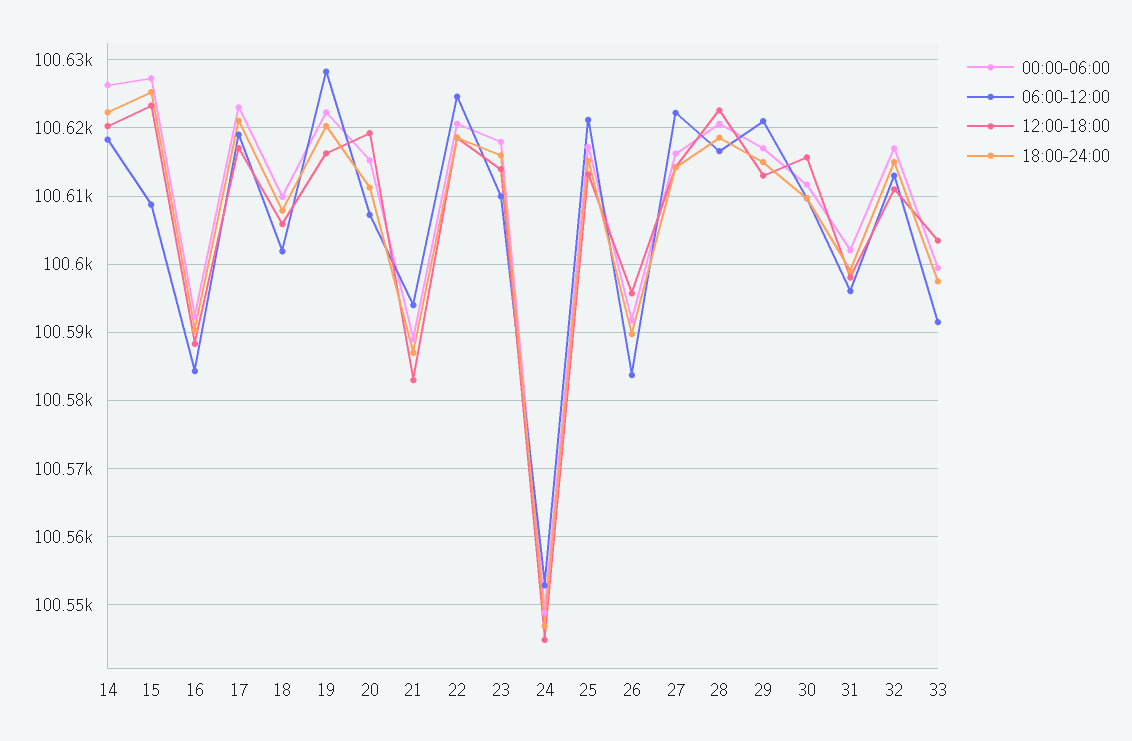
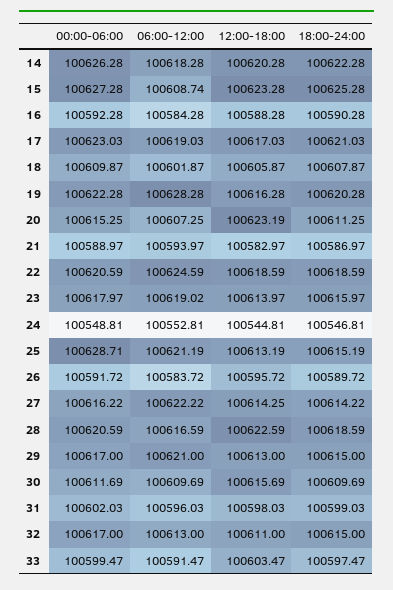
  {
    "00:00-06:00": {
      "14": 100626.28,
      "15": 100627.28,
      "16": 100592.28,
      "17": 100623.03,
      "18": 100609.87,
      "19": 100622.28,
      "20": 100615.25,
      "21": 100588.97,
      "22": 100620.59,
      "23": 100617.97,
      "24": 100548.81,
-     "25": 100617,
+     "25": 100628.71,
      "26": 100591.72,
      "27": 100616.22,
      "28": 100620.59,
      "29": 100617,
      "30": 100611.69,
      "31": 100602.03,
      "32": 100617,
      "33": 100599.47
    },
    "06:00-12:00": {
      "14": 100618.28,
      "15": 100608.74,
      "16": 100584.28,
      "17": 100619.03,
      "18": 100601.87,
      "19": 100628.28,
      "20": 100607.25,
      "21": 100593.97,
      "22": 100624.59,
-     "23": 100610,
+     "23": 100619.02,
      "24": 100552.81,
      "25": 100621.19,
      "26": 100583.72,
      "27": 100622.22,
      "28": 100616.59,
      "29": 100621,
      "30": 100609.69,
      "31": 100596.03,
      "32": 100613,
      "33": 100591.47
    },
    "12:00-18:00": {
      "14": 100620.28,
      "15": 100623.28,
      "16": 100588.28,
      "17": 100617.03,
      "18": 100605.87,
      "19": 100616.28,
-     "20": 100619,
+     "20": 100623.19,
      "21": 100582.97,
      "22": 100618.59,
      "23": 100613.97,
      "24": 100544.81,
      "25": 100613.19,
      "26": 100595.72,
      "27": 100614.25,
      "28": 100622.59,
      "29": 100613,
      "30": 100615.69,
      "31": 100598.03,
      "32": 100611,
      "33": 100603.47
    },
    "18:00-24:00": {
      "14": 100622.28,
      "15": 100625.28,
      "16": 100590.28,
      "17": 100621.03,
      "18": 100607.87,
      "19": 100620.28,
      "20": 100611.25,
      "21": 100586.97,
      "22": 100618.59,
      "23": 100615.97,
      "24": 100546.81,
      "25": 100615.19,
      "26": 100589.72,
      "27": 100614.22,
      "28": 100618.59,
      "29": 100615,
      "30": 100609.69,
      "31": 100599.03,
      "32": 100615,
      "33": 100597.47
    }
  }

